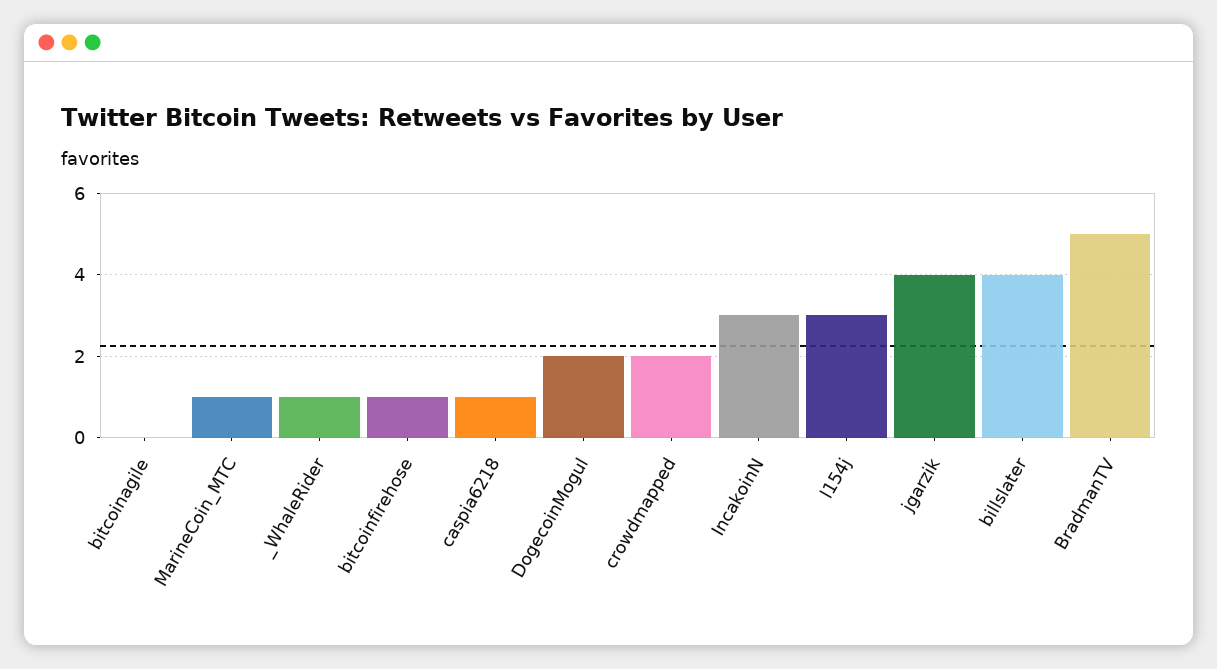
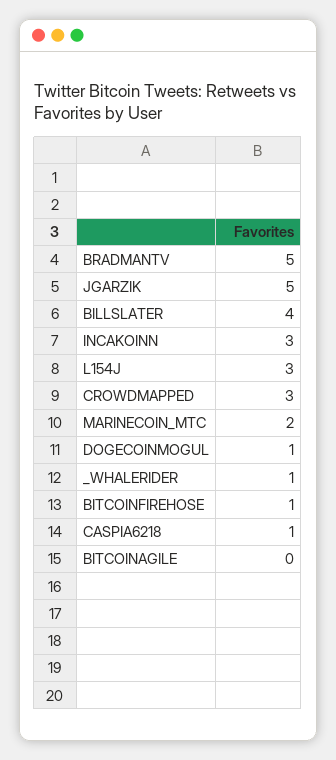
  {
    "bitcoinagile": 0,
-   "MarineCoin_MTC": 1,
+   "MarineCoin_MTC": 2,
    "_WhaleRider": 1,
    "bitcoinfirehose": 1,
    "caspia6218": 1,
-   "DogecoinMogul": 2,
+   "DogecoinMogul": 1,
-   "crowdmapped": 2,
+   "crowdmapped": 3,
    "IncakoinN": 3,
    "l154j": 3,
-   "jgarzik": 4,
+   "jgarzik": 5,
    "billslater": 4,
    "BradmanTV": 5
  }

